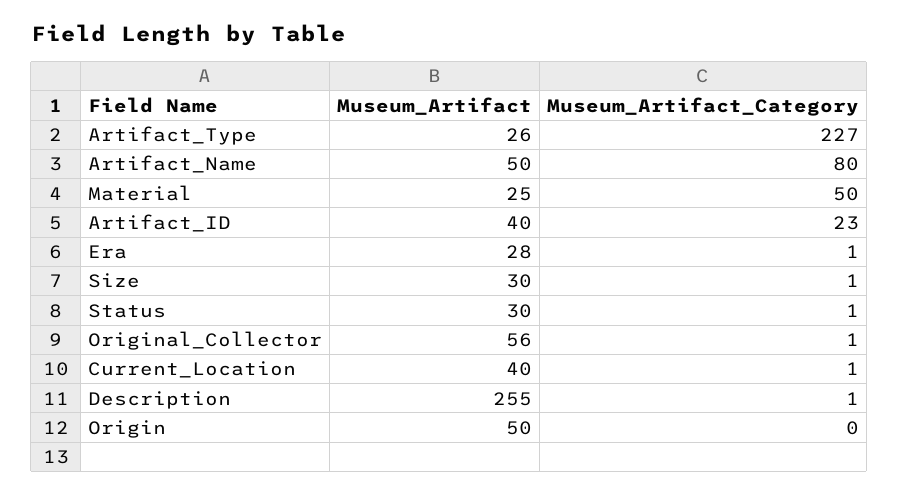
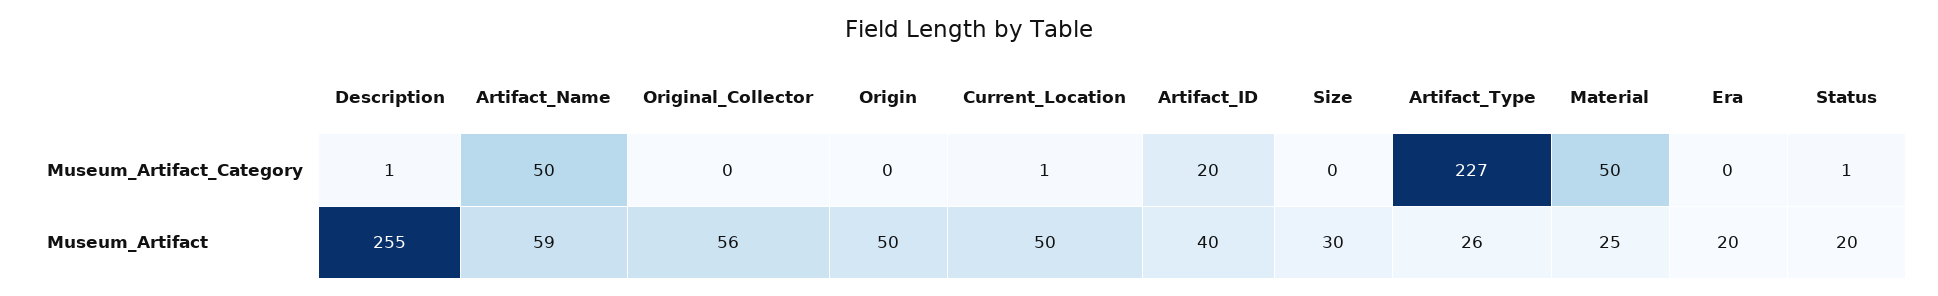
  {
    "Museum_Artifact": {
      "Artifact_Type": 26,
-     "Artifact_Name": 50,
+     "Artifact_Name": 59,
      "Material": 25,
      "Artifact_ID": 40,
-     "Era": 28,
+     "Era": 20,
      "Size": 30,
-     "Status": 30,
+     "Status": 20,
      "Original_Collector": 56,
-     "Current_Location": 40,
+     "Current_Location": 50,
      "Description": 255,
      "Origin": 50
    },
    "Museum_Artifact_Category": {
      "Artifact_Type": 227,
-     "Artifact_Name": 80,
+     "Artifact_Name": 50,
      "Material": 50,
-     "Artifact_ID": 23,
+     "Artifact_ID": 20,
-     "Era": 1,
+     "Era": 0,
-     "Size": 1,
+     "Size": 0,
      "Status": 1,
-     "Original_Collector": 1,
+     "Original_Collector": 0,
      "Current_Location": 1,
      "Description": 1,
      "Origin": 0
    }
  }

